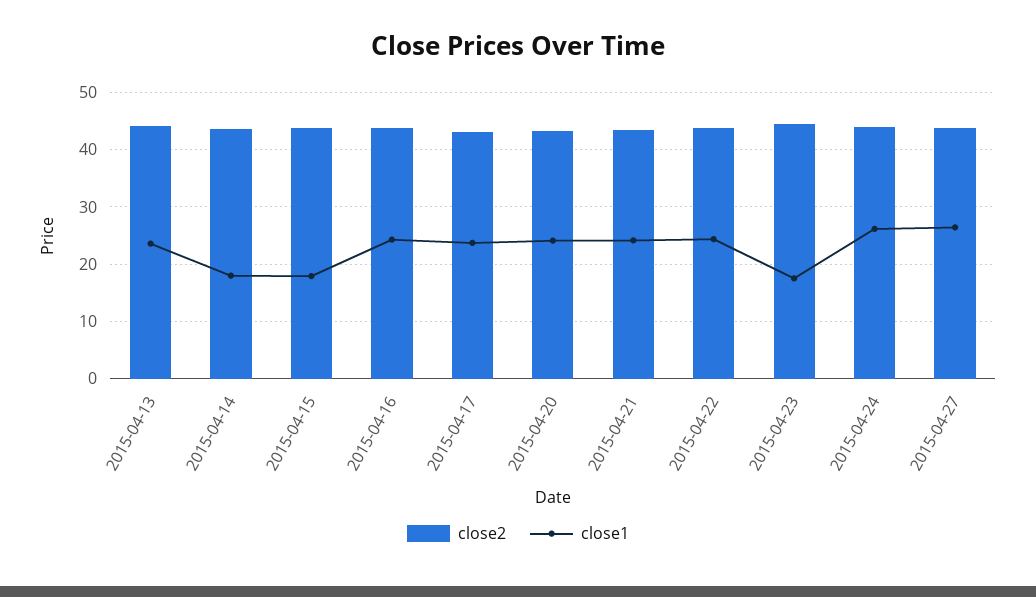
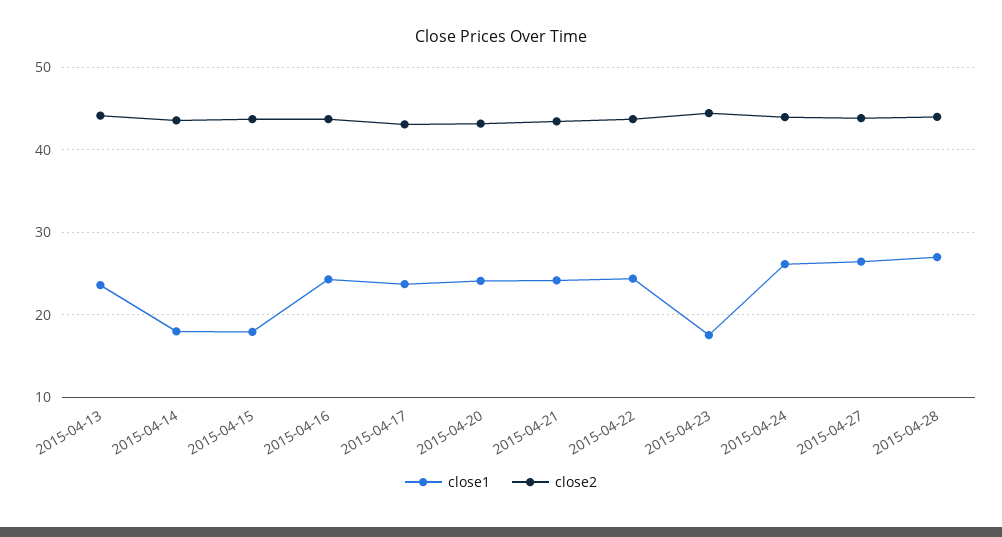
  {
    "close2": {
      "2015-04-13": 44,
      "2015-04-14": 44,
      "2015-04-15": 44,
      "2015-04-16": 44,
      "2015-04-17": 43,
      "2015-04-20": 43,
      "2015-04-21": 43,
      "2015-04-22": 44,
      "2015-04-23": 44,
      "2015-04-24": 44,
-     "2015-04-27": 44
+     "2015-04-27": 44,
+     "2015-04-28": 44
    },
    "close1": {
      "2015-04-13": 24,
      "2015-04-14": 18,
      "2015-04-15": 18,
      "2015-04-16": 24,
      "2015-04-17": 24,
      "2015-04-20": 24,
      "2015-04-21": 24,
      "2015-04-22": 24,
      "2015-04-23": 18,
      "2015-04-24": 26,
-     "2015-04-27": 26
+     "2015-04-27": 26,
+     "2015-04-28": 27
    }
  }

